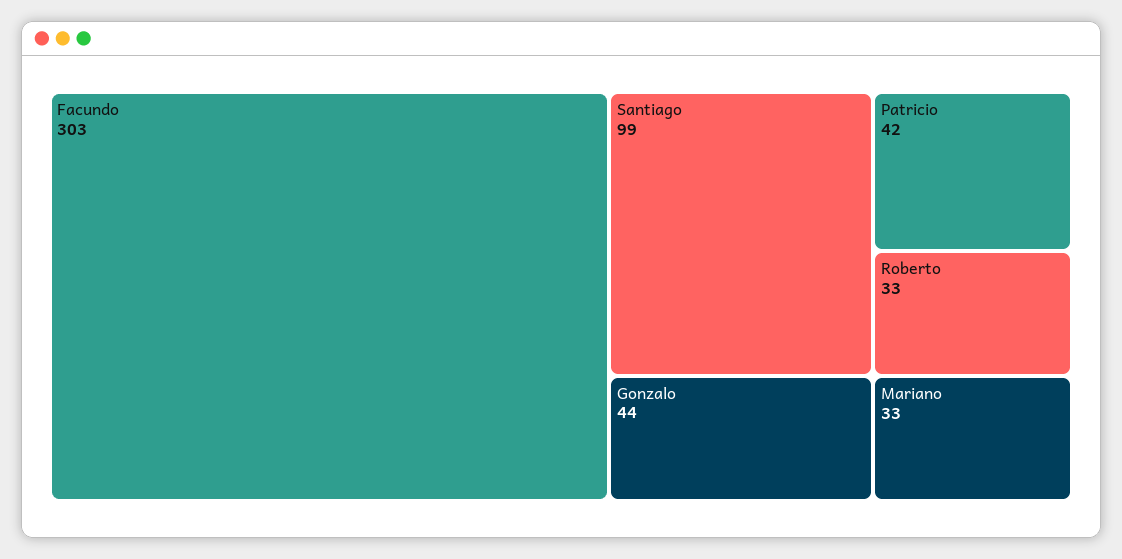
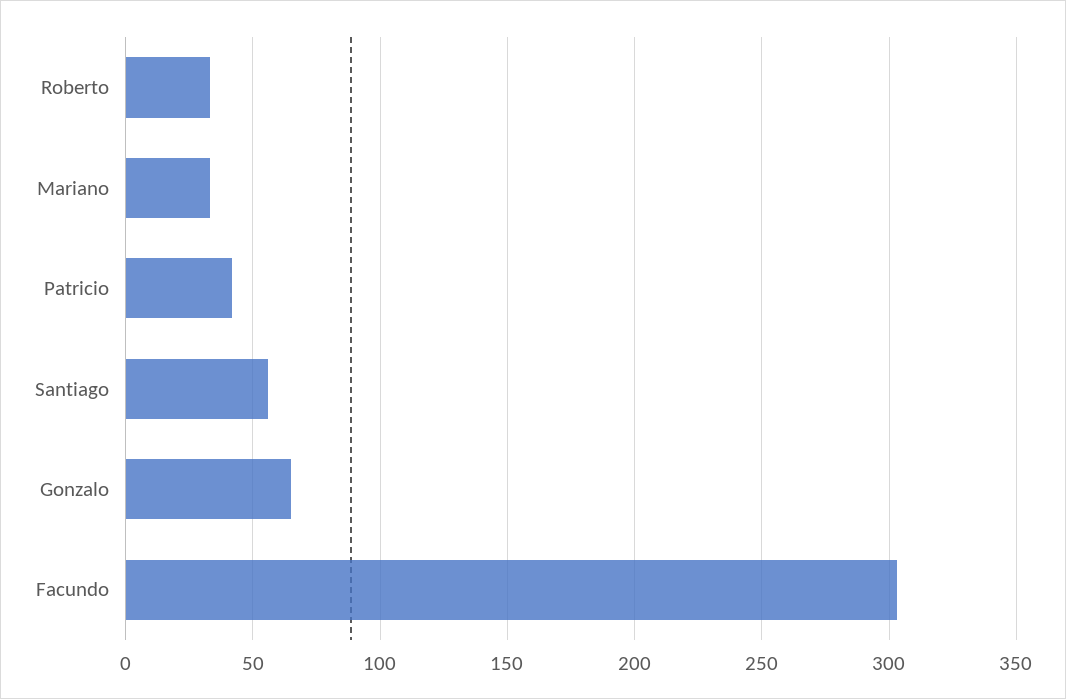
  {
    "Facundo": 303,
-   "Santiago": 99,
+   "Santiago": 55,
-   "Gonzalo": 44,
+   "Gonzalo": 65,
    "Patricio": 42,
    "Roberto": 33,
    "Mariano": 33
  }

